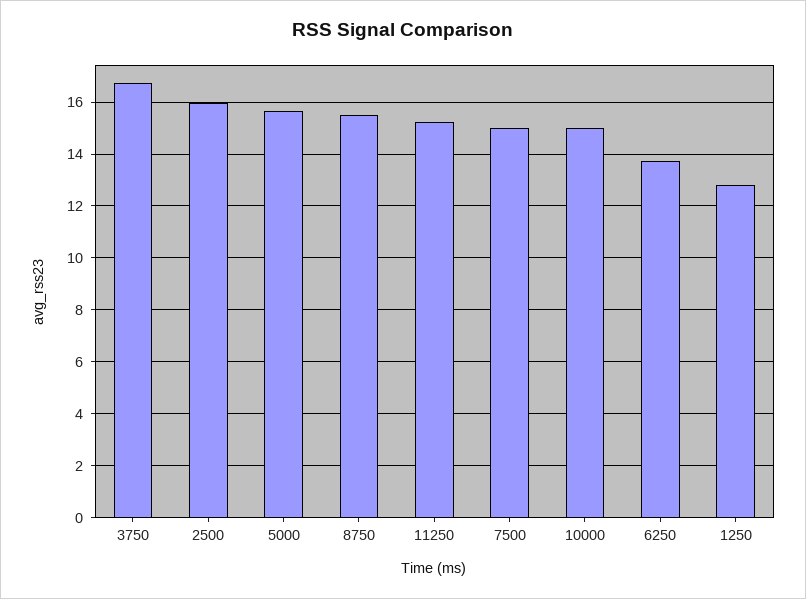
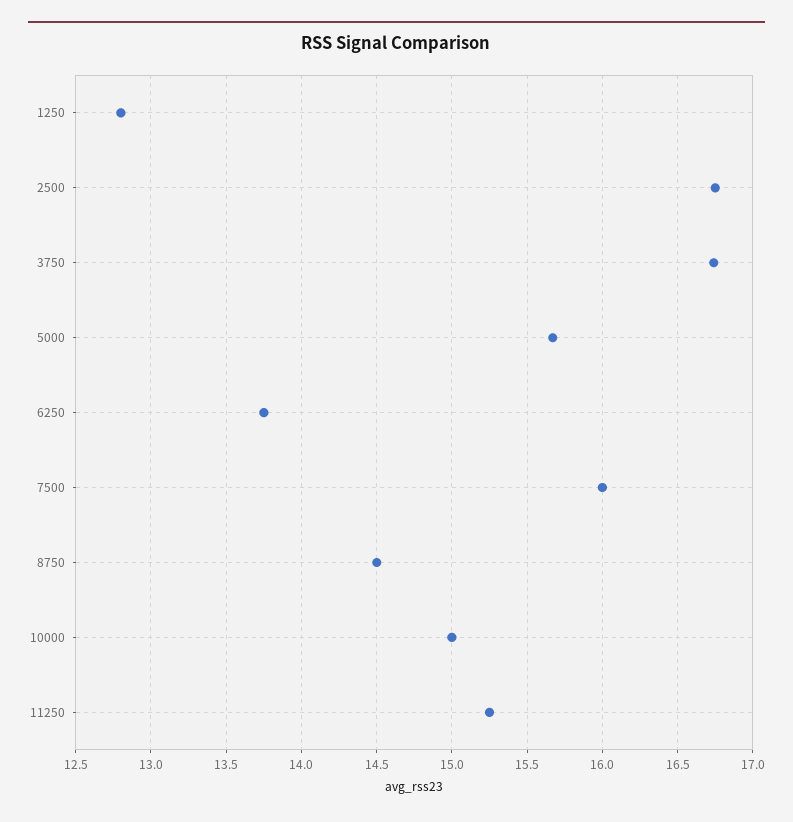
  {
    "3750": 16.75,
-   "2500": 16,
+   "2500": 16.75,
    "5000": 15.65,
-   "8750": 15.5,
+   "8750": 14.5,
    "11250": 15.25,
-   "7500": 15,
+   "7500": 16,
    "10000": 15,
    "6250": 13.75,
    "1250": 12.8
  }

